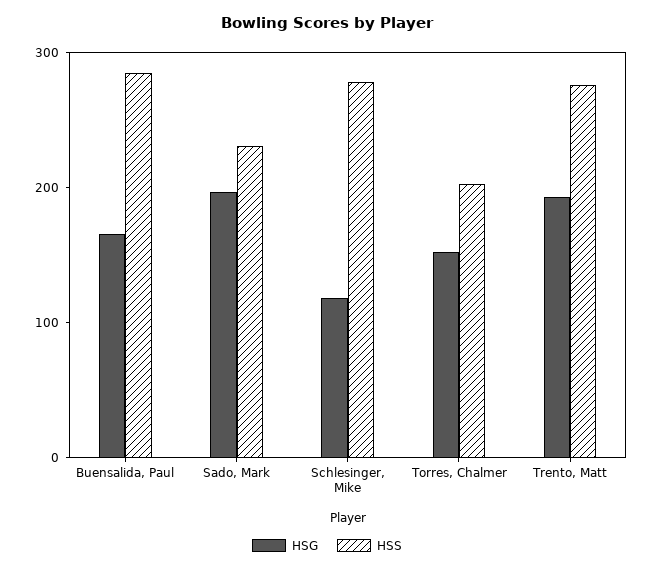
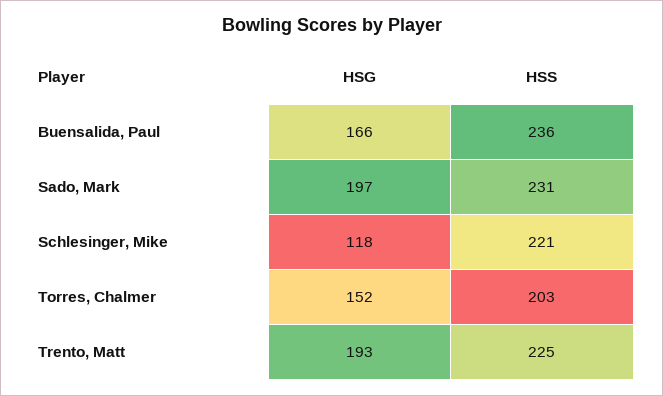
  {
    "HSG": {
      "Buensalida, Paul": 166,
      "Sado, Mark": 197,
      "Schlesinger, Mike": 118,
      "Torres, Chalmer": 152,
      "Trento, Matt": 193
    },
    "HSS": {
-     "Buensalida, Paul": 280,
+     "Buensalida, Paul": 236,
      "Sado, Mark": 231,
-     "Schlesinger, Mike": 280,
+     "Schlesinger, Mike": 221,
      "Torres, Chalmer": 203,
-     "Trento, Matt": 280
+     "Trento, Matt": 225
    }
  }

